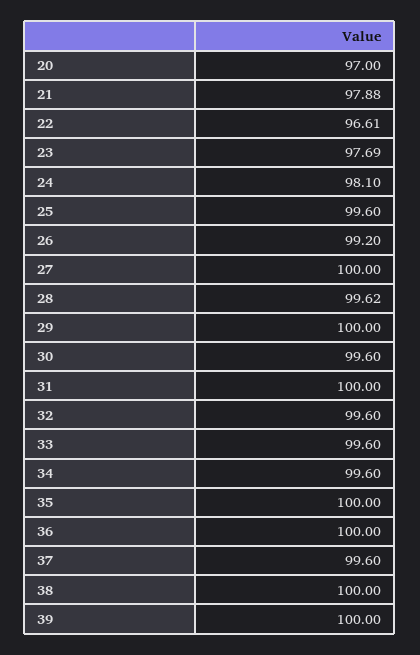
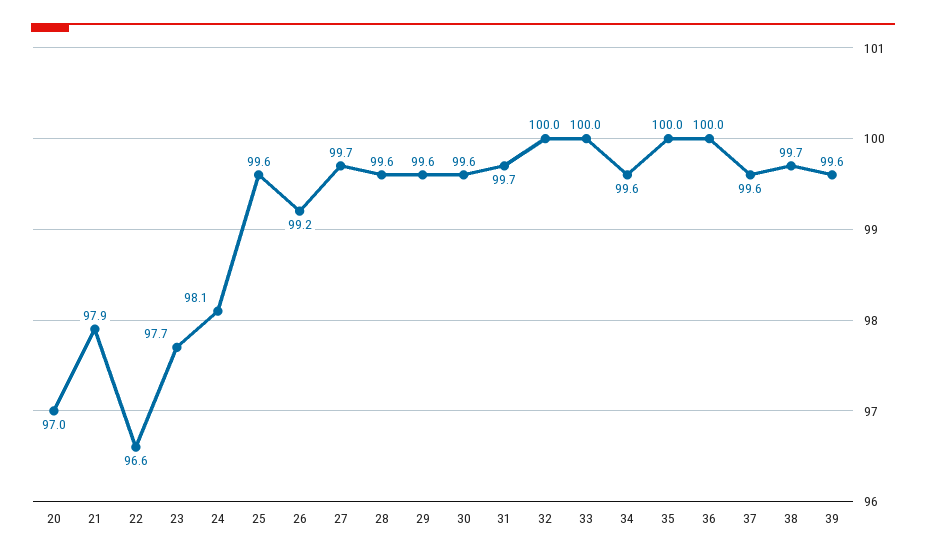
  {
    "20": 97,
    "21": 97.88,
    "22": 96.61,
    "23": 97.69,
    "24": 98.1,
    "25": 99.6,
    "26": 99.2,
-   "27": 100,
+   "27": 99.7,
    "28": 99.62,
-   "29": 100,
+   "29": 99.6,
    "30": 99.6,
-   "31": 100,
+   "31": 99.7,
-   "32": 99.6,
+   "32": 100,
-   "33": 99.6,
+   "33": 100,
    "34": 99.6,
    "35": 100,
    "36": 100,
    "37": 99.6,
-   "38": 100,
+   "38": 99.7,
-   "39": 100
+   "39": 99.6
  }

